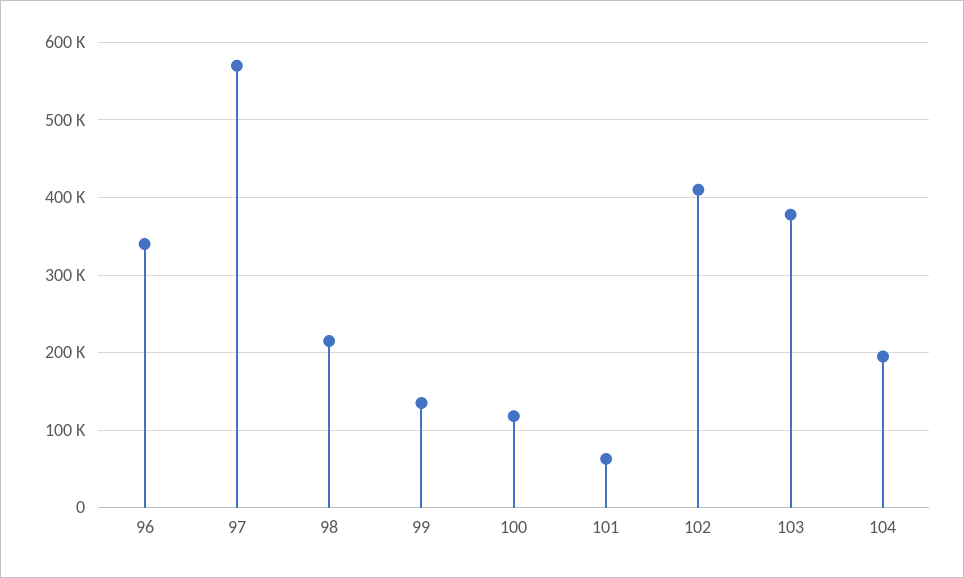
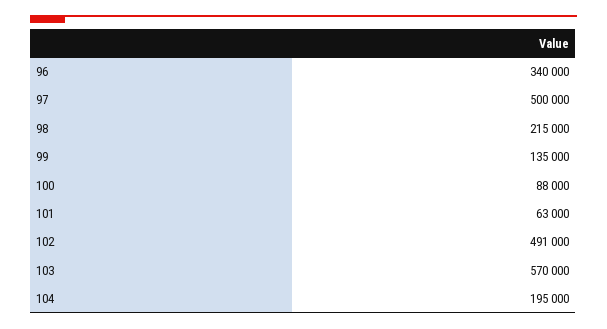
  {
    "96": 340000,
-   "97": 570000,
+   "97": 500000,
    "98": 215000,
    "99": 135000,
-   "100": 120000,
+   "100": 88000,
    "101": 63000,
-   "102": 410000,
+   "102": 491000,
-   "103": 380000,
+   "103": 570000,
    "104": 195000
  }

